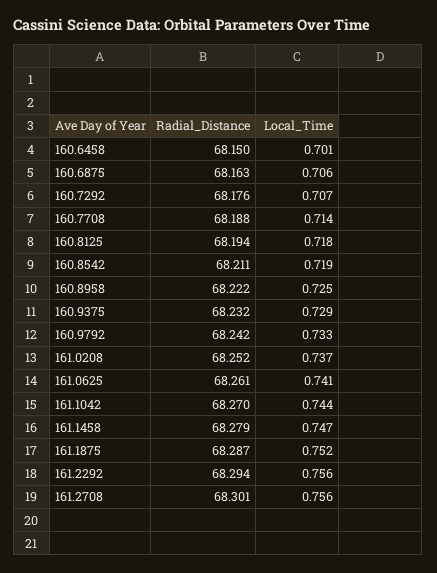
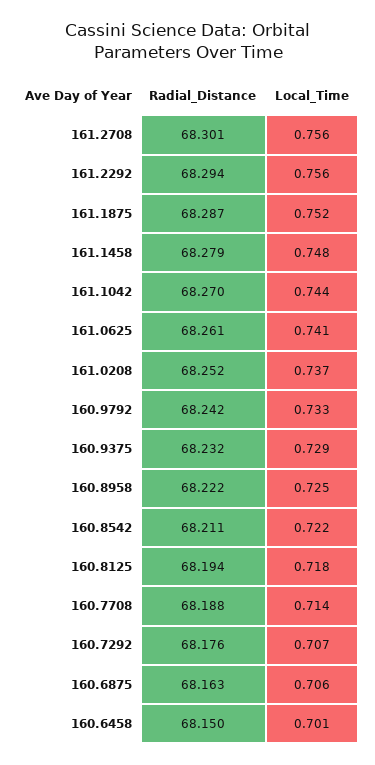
  {
    "Radial_Distance": {
      "160.6458": 68.15,
      "160.6875": 68.163,
      "160.7292": 68.176,
      "160.7708": 68.188,
      "160.8125": 68.194,
      "160.8542": 68.211,
      "160.8958": 68.222,
      "160.9375": 68.232,
      "160.9792": 68.242,
      "161.0208": 68.252,
      "161.0625": 68.261,
      "161.1042": 68.27,
      "161.1458": 68.279,
      "161.1875": 68.287,
      "161.2292": 68.294,
      "161.2708": 68.301
    },
    "Local_Time": {
      "160.6458": 0.701,
      "160.6875": 0.706,
      "160.7292": 0.707,
      "160.7708": 0.714,
      "160.8125": 0.718,
-     "160.8542": 0.719,
+     "160.8542": 0.722,
      "160.8958": 0.725,
      "160.9375": 0.729,
      "160.9792": 0.733,
      "161.0208": 0.737,
      "161.0625": 0.741,
      "161.1042": 0.744,
-     "161.1458": 0.747,
+     "161.1458": 0.748,
      "161.1875": 0.752,
      "161.2292": 0.756,
      "161.2708": 0.756
    }
  }

